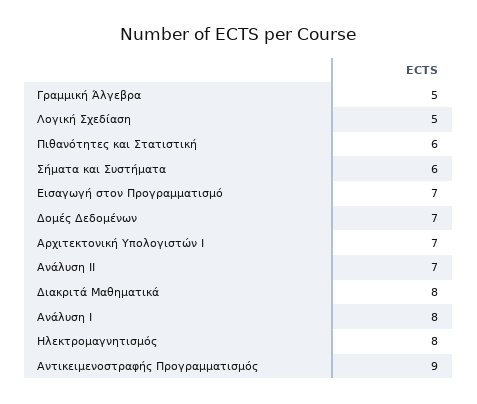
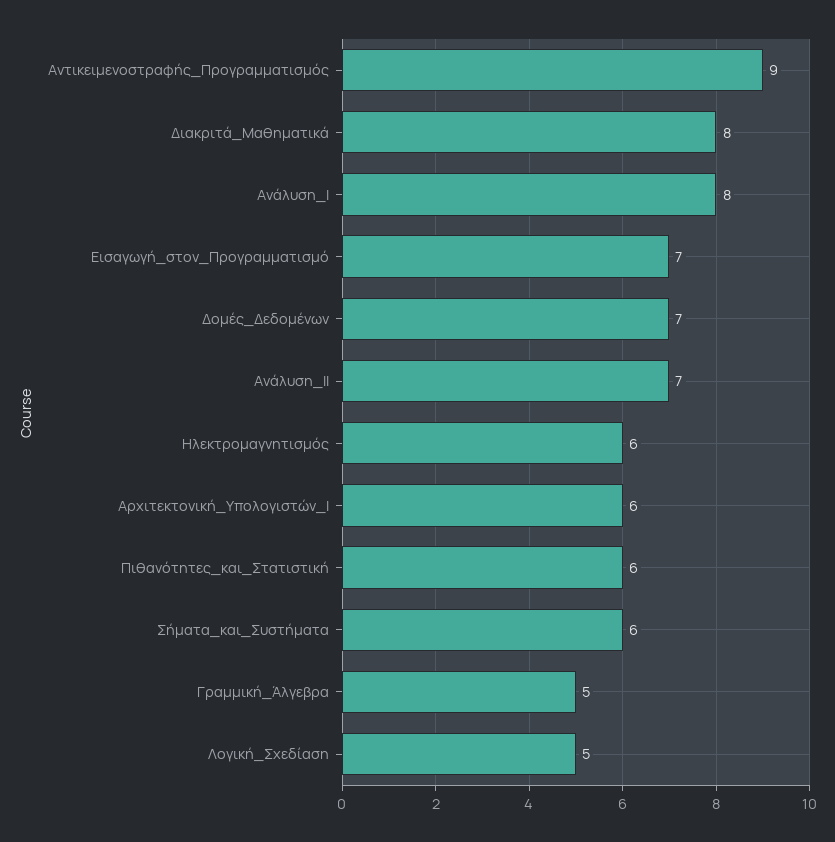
  {
    "Γραμμική Άλγεβρα": 5,
    "Λογική Σχεδίαση": 5,
    "Πιθανότητες και Στατιστική": 6,
    "Σήματα και Συστήματα": 6,
    "Εισαγωγή στον Προγραμματισμό": 7,
    "Δομές Δεδομένων": 7,
-   "Αρχιτεκτονική Υπολογιστών Ι": 7,
+   "Αρχιτεκτονική Υπολογιστών Ι": 6,
    "Ανάλυση ΙΙ": 7,
    "Διακριτά Μαθηματικά": 8,
    "Ανάλυση Ι": 8,
-   "Ηλεκτρομαγνητισμός": 8,
+   "Ηλεκτρομαγνητισμός": 6,
    "Αντικειμενοστραφής Προγραμματισμός": 9
  }

